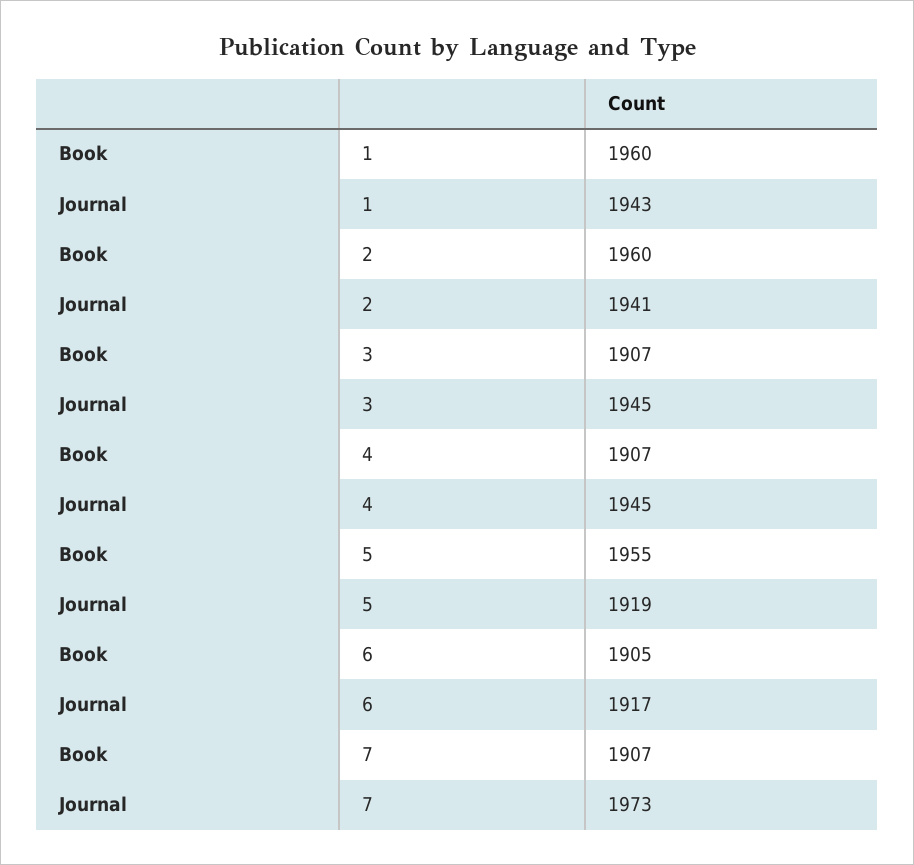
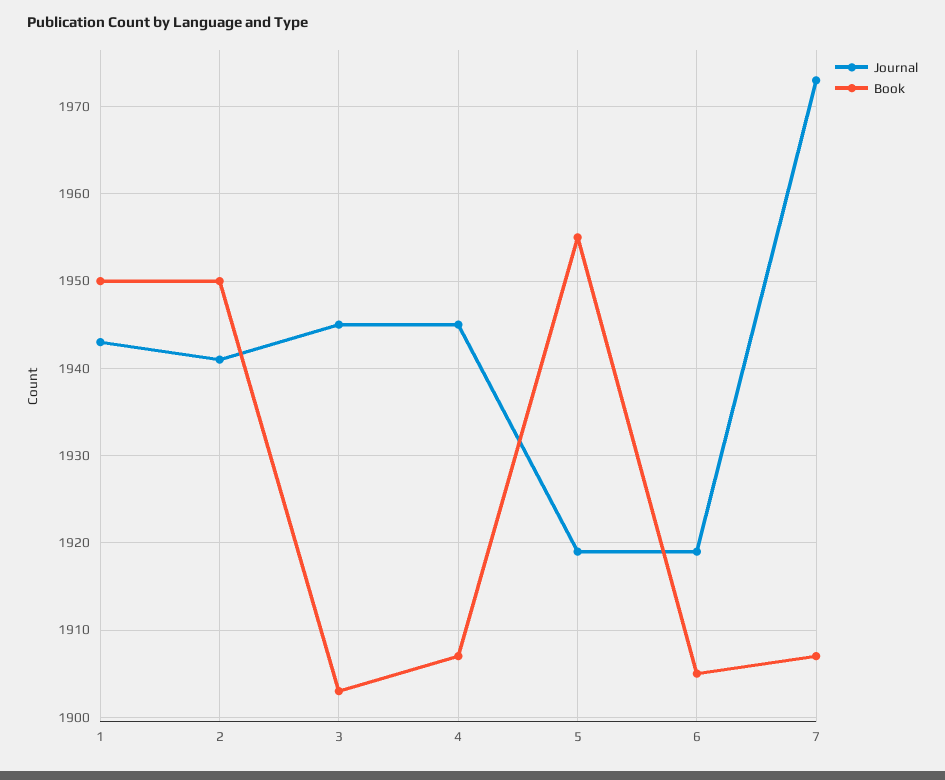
  {
    "Book": {
-     "1": 1960,
+     "1": 1950,
-     "2": 1960,
+     "2": 1950,
-     "3": 1907,
+     "3": 1903,
      "4": 1907,
      "5": 1955,
      "6": 1905,
      "7": 1907
    },
    "Journal": {
      "1": 1943,
      "2": 1941,
      "3": 1945,
      "4": 1945,
      "5": 1919,
-     "6": 1917,
+     "6": 1919,
      "7": 1973
    }
  }

